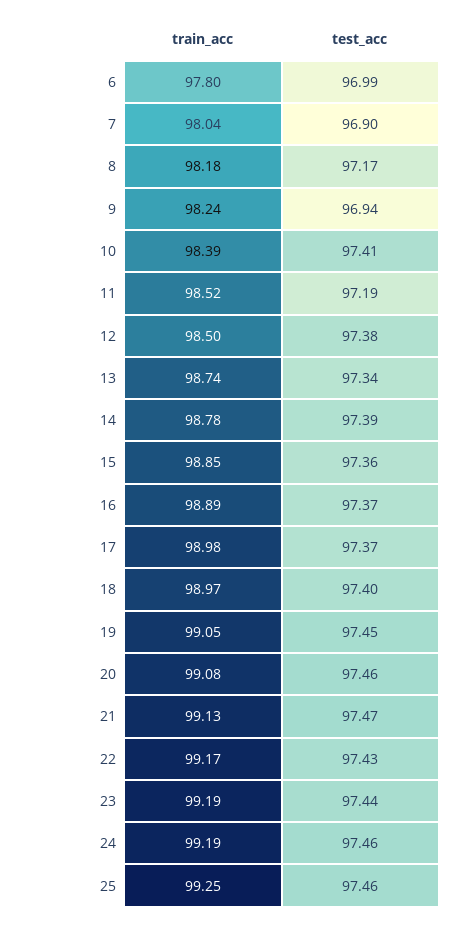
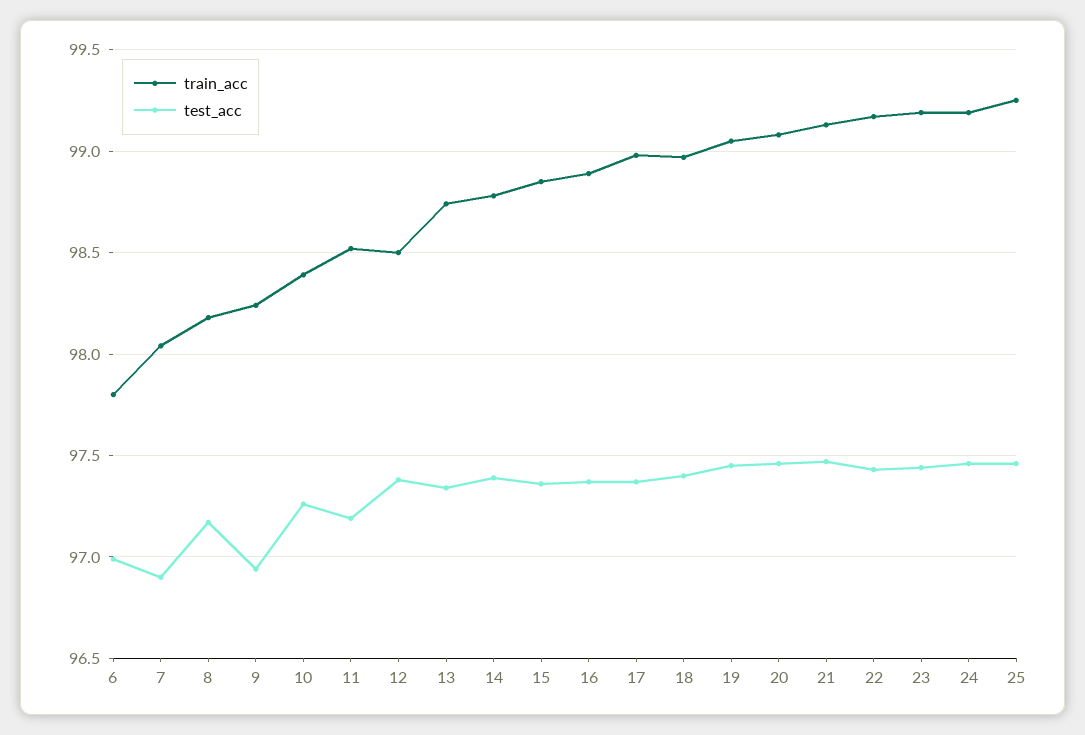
  {
    "train_acc": {
      "6": 97.8,
      "7": 98.04,
      "8": 98.18,
      "9": 98.24,
      "10": 98.39,
      "11": 98.52,
      "12": 98.5,
      "13": 98.74,
      "14": 98.78,
      "15": 98.85,
      "16": 98.89,
      "17": 98.98,
      "18": 98.97,
      "19": 99.05,
      "20": 99.08,
      "21": 99.13,
      "22": 99.17,
      "23": 99.19,
      "24": 99.19,
      "25": 99.25
    },
    "test_acc": {
      "6": 96.99,
      "7": 96.9,
      "8": 97.17,
      "9": 96.94,
-     "10": 97.41,
+     "10": 97.25,
      "11": 97.19,
      "12": 97.38,
      "13": 97.34,
      "14": 97.39,
      "15": 97.36,
      "16": 97.37,
      "17": 97.37,
      "18": 97.4,
      "19": 97.45,
      "20": 97.46,
      "21": 97.47,
      "22": 97.43,
      "23": 97.44,
      "24": 97.46,
      "25": 97.46
    }
  }

